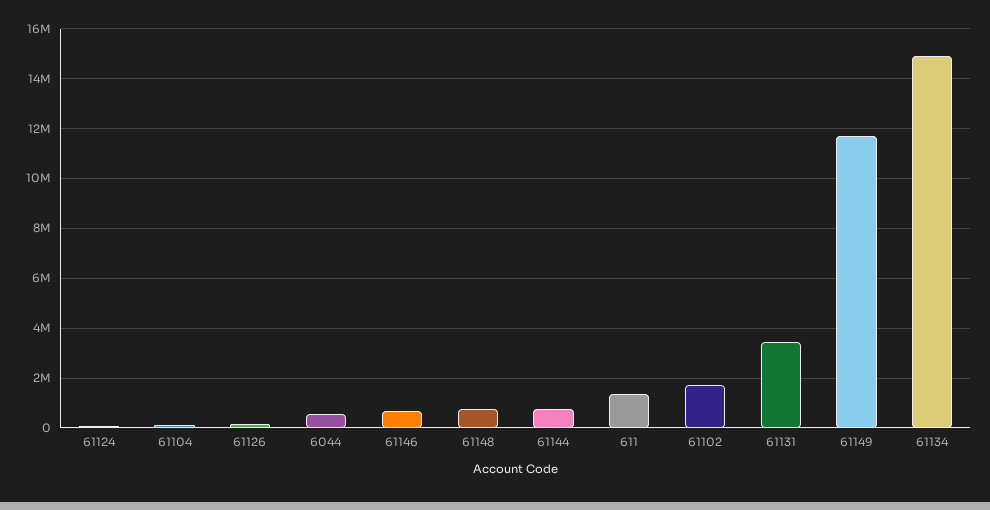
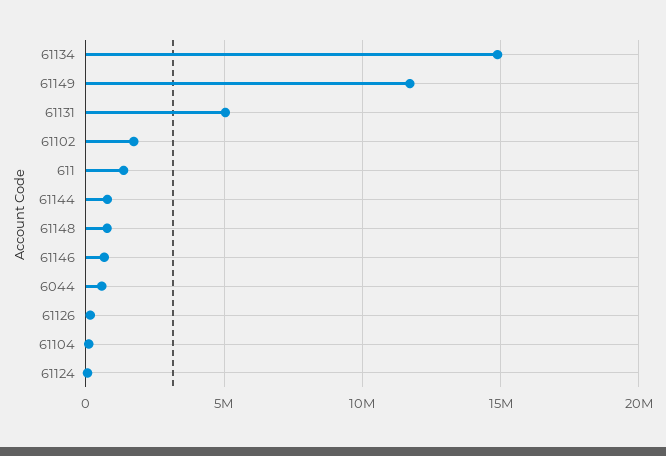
  {
    "61124": 0,
    "61104": 0,
    "61126": 250000,
    "6044": 500000,
    "61146": 750000,
    "61148": 750000,
    "61144": 750000,
    "611": 1250000,
    "61102": 1750000,
-   "61131": 3500000,
+   "61131": 5000000,
    "61149": 11750000,
    "61134": 15000000
  }

